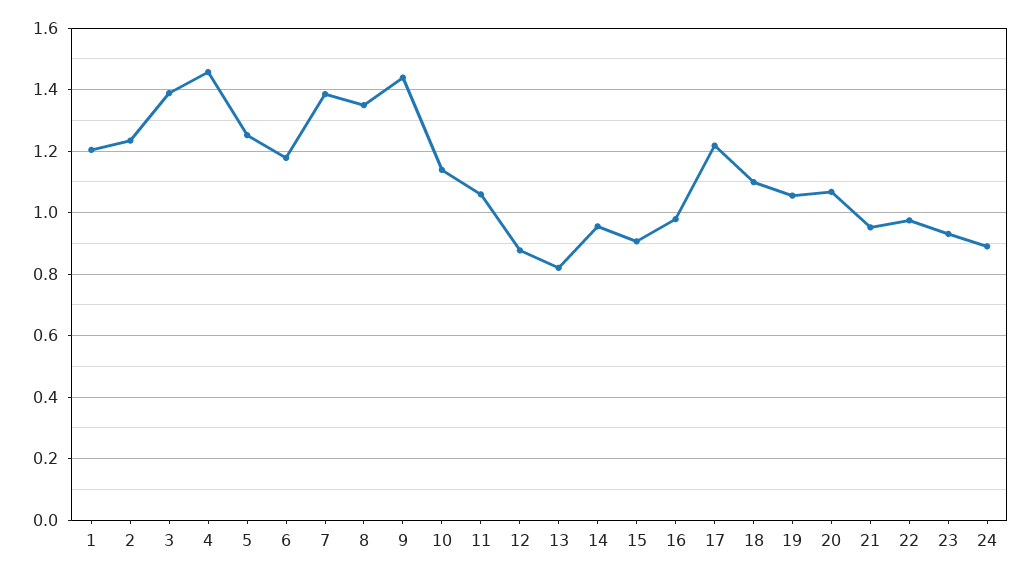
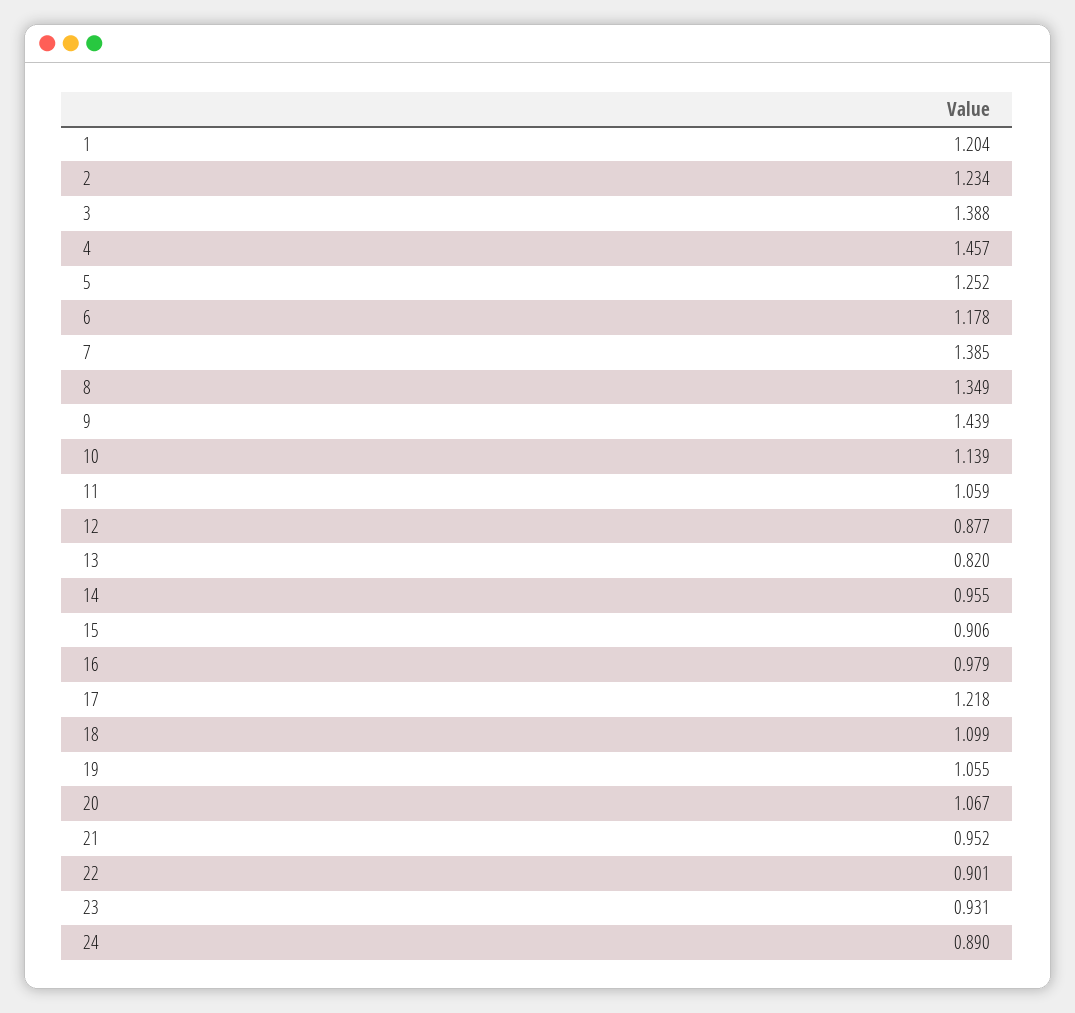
  {
    "1": 1.204,
    "2": 1.234,
    "3": 1.388,
    "4": 1.457,
    "5": 1.252,
    "6": 1.178,
    "7": 1.385,
    "8": 1.349,
    "9": 1.439,
    "10": 1.139,
    "11": 1.059,
    "12": 0.877,
    "13": 0.82,
    "14": 0.955,
    "15": 0.906,
    "16": 0.979,
    "17": 1.218,
    "18": 1.099,
    "19": 1.055,
    "20": 1.067,
    "21": 0.952,
-   "22": 0.98,
+   "22": 0.901,
    "23": 0.931,
    "24": 0.89
  }

